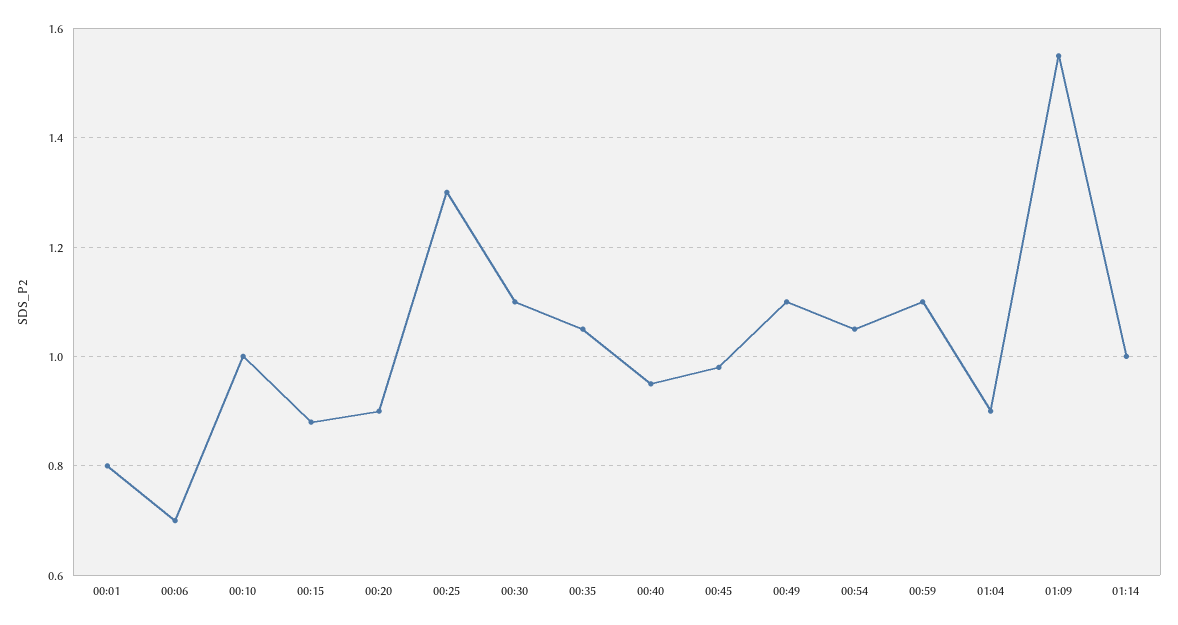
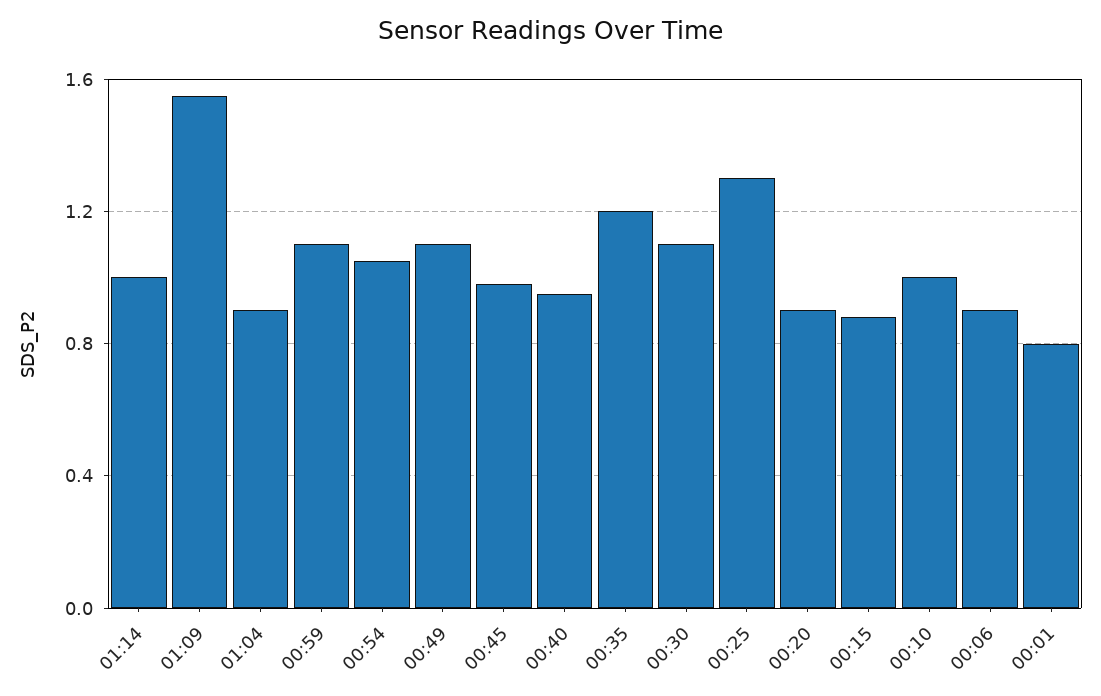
  {
    "00:01": 0.8,
-   "00:06": 0.7,
+   "00:06": 0.9,
    "00:10": 1,
    "00:15": 0.9,
    "00:20": 0.9,
    "00:25": 1.3,
    "00:30": 1.1,
-   "00:35": 1.05,
+   "00:35": 1.2,
    "00:40": 0.95,
    "00:45": 1,
    "00:49": 1.1,
    "00:54": 1.05,
    "00:59": 1.1,
    "01:04": 0.9,
    "01:09": 1.55,
    "01:14": 1
  }

